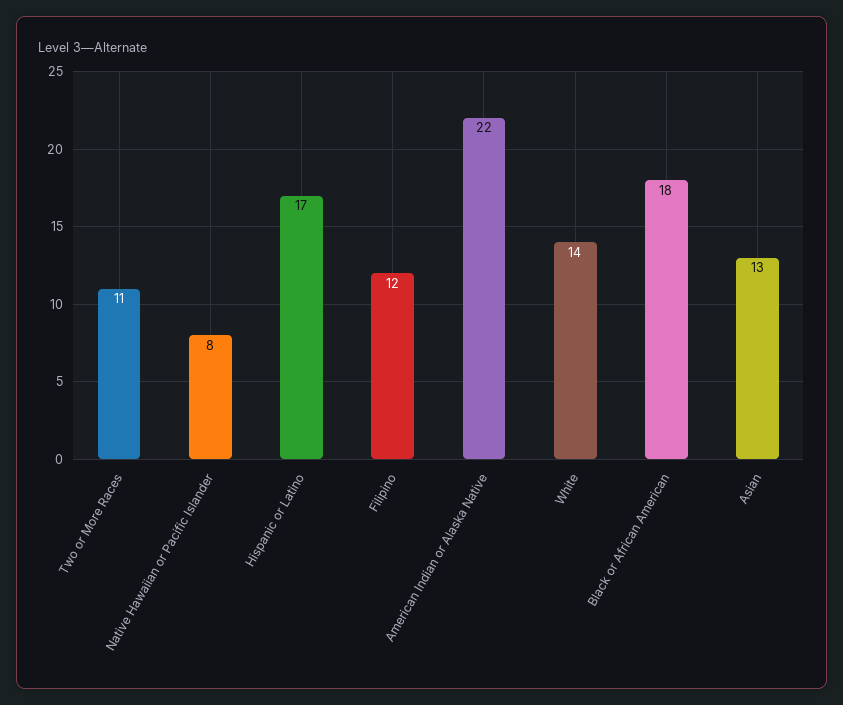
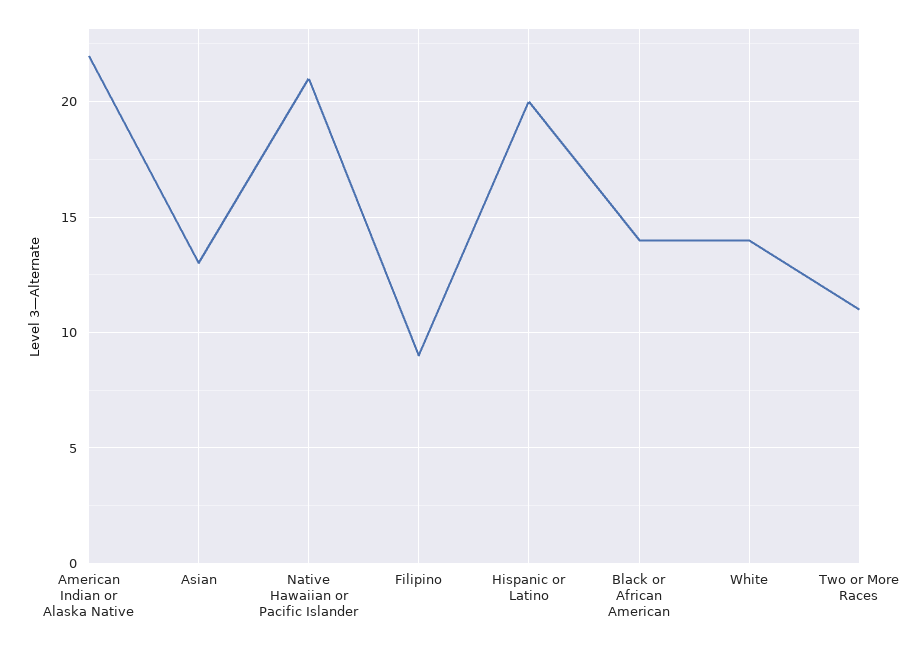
  {
    "Two or More Races": 11,
-   "Native Hawaiian or Pacific Islander": 8,
+   "Native Hawaiian or Pacific Islander": 21,
-   "Hispanic or Latino": 17,
+   "Hispanic or Latino": 20,
-   "Filipino": 12,
+   "Filipino": 9,
    "American Indian or Alaska Native": 22,
    "White": 14,
-   "Black or African American": 18,
+   "Black or African American": 14,
    "Asian": 13
  }

